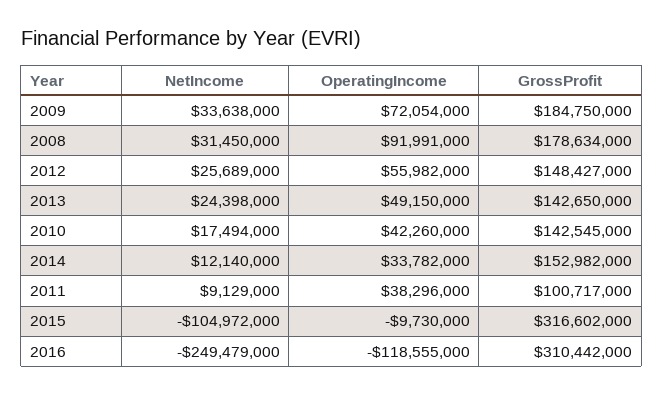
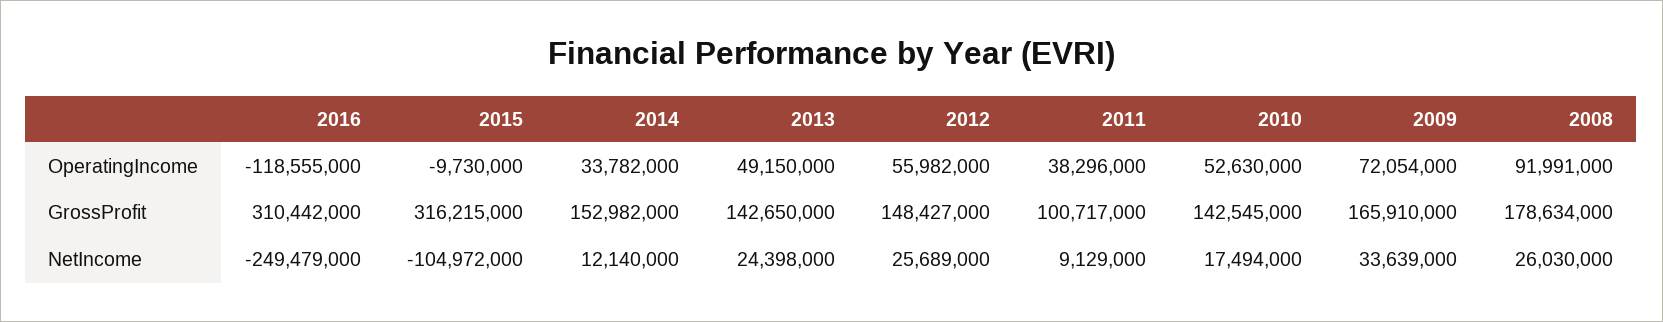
  {
    "NetIncome": {
-     "2009": 33638000,
+     "2009": 33639000,
-     "2008": 31450000,
+     "2008": 26030000,
      "2012": 25689000,
      "2013": 24398000,
      "2010": 17494000,
      "2014": 12140000,
      "2011": 9129000,
      "2015": -104972000,
      "2016": -249479000
    },
    "OperatingIncome": {
      "2009": 72054000,
      "2008": 91991000,
      "2012": 55982000,
      "2013": 49150000,
-     "2010": 42260000,
+     "2010": 52630000,
      "2014": 33782000,
      "2011": 38296000,
      "2015": -9730000,
      "2016": -118555000
    },
    "GrossProfit": {
-     "2009": 184750000,
+     "2009": 165910000,
      "2008": 178634000,
      "2012": 148427000,
      "2013": 142650000,
      "2010": 142545000,
      "2014": 152982000,
      "2011": 100717000,
-     "2015": 316602000,
+     "2015": 316215000,
      "2016": 310442000
    }
  }

